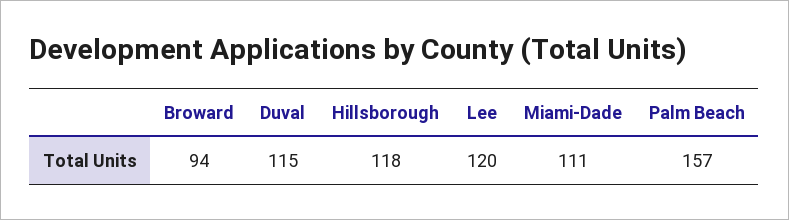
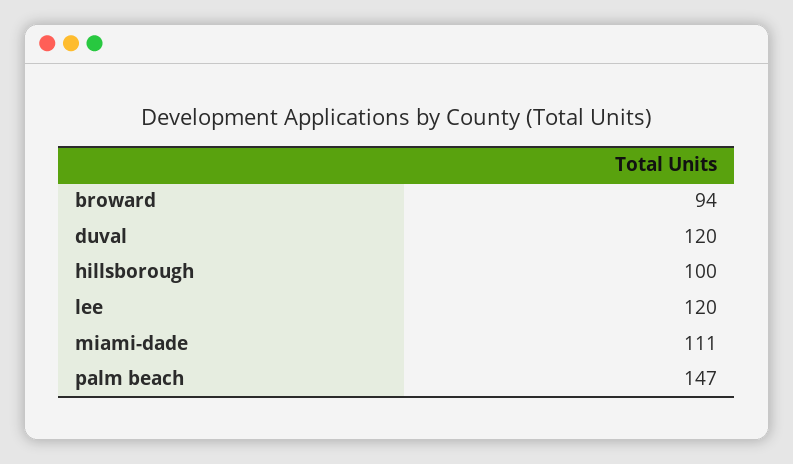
  {
    "Broward": 94,
-   "Duval": 115,
+   "Duval": 120,
-   "Hillsborough": 118,
+   "Hillsborough": 100,
    "Lee": 120,
    "Miami-Dade": 111,
-   "Palm Beach": 157
+   "Palm Beach": 147
  }

